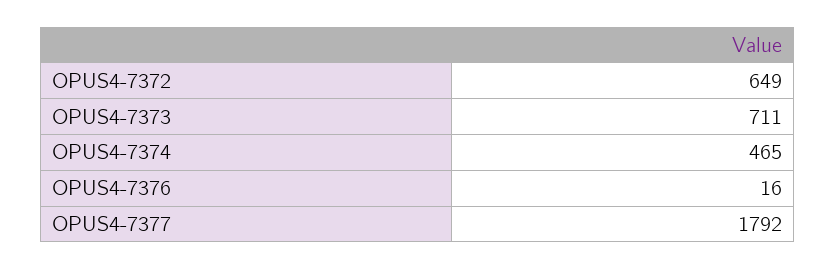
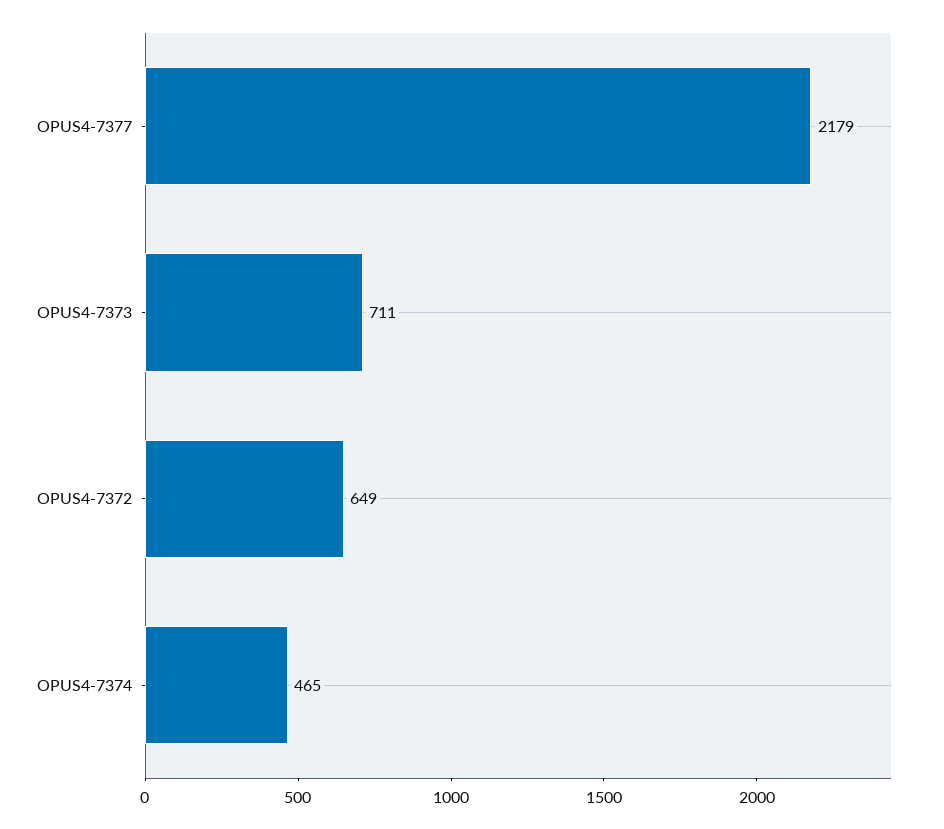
  {
    "OPUS4-7372": 649,
    "OPUS4-7373": 711,
    "OPUS4-7374": 465,
-   "OPUS4-7376": 16,
-   "OPUS4-7377": 1792
+   "OPUS4-7377": 2179
  }

